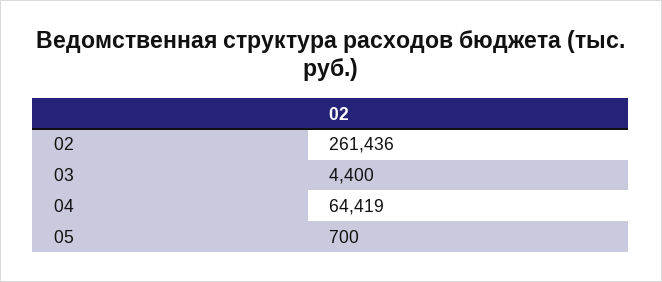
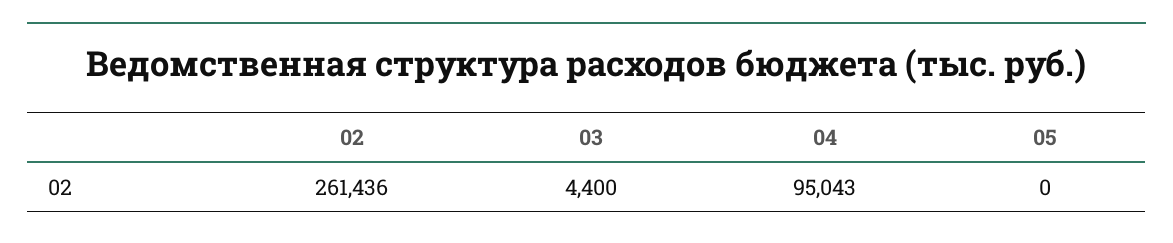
  {
    "02": 261436,
    "03": 4400,
-   "04": 64419,
+   "04": 95043,
-   "05": 700
+   "05": 0
  }

